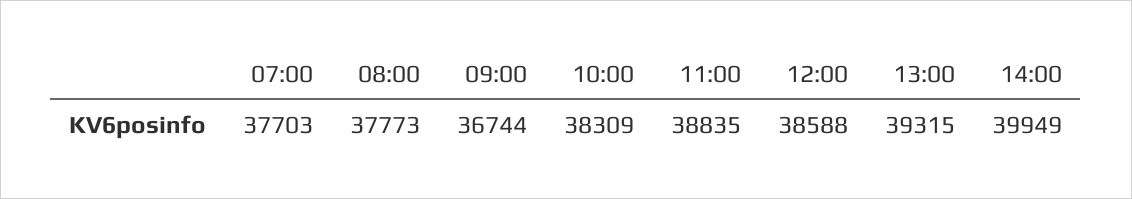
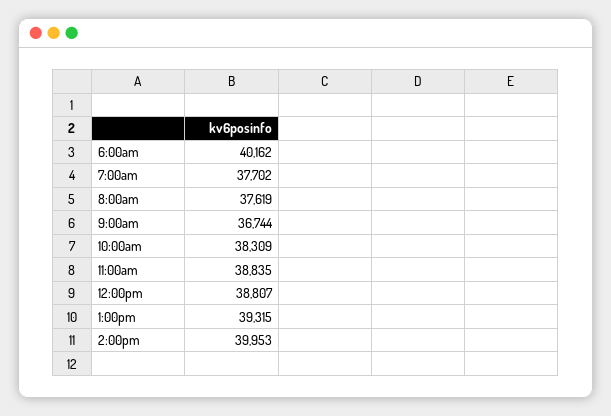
  {
-   "07:00": 37703,
+   "07:00": 37702,
-   "08:00": 37773,
+   "08:00": 37619,
    "09:00": 36744,
    "10:00": 38309,
    "11:00": 38835,
-   "12:00": 38588,
+   "12:00": 38807,
    "13:00": 39315,
-   "14:00": 39949
+   "14:00": 39953,
+   "6:00am": 40162
  }

